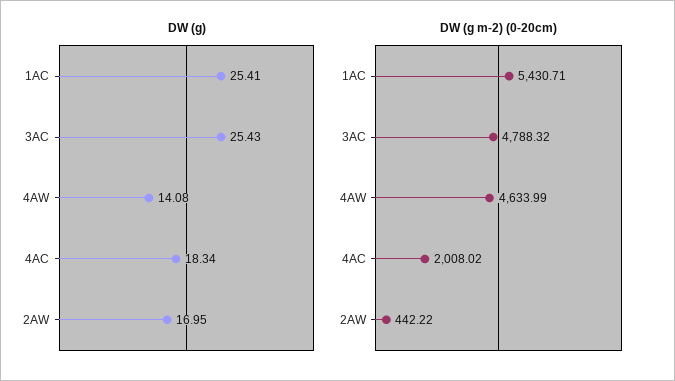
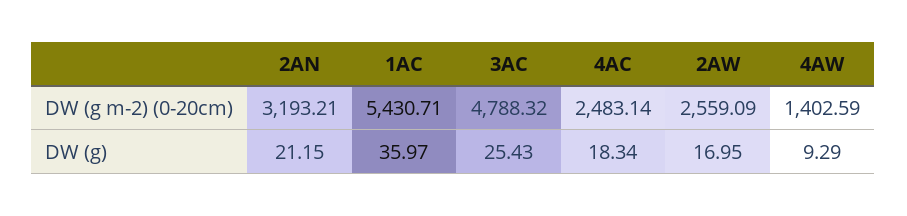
  {
    "DW (g)": {
-     "1AC": 25.41,
+     "1AC": 35.97,
      "3AC": 25.43,
-     "4AW": 14.08,
+     "4AW": 9.29,
      "4AC": 18.34,
-     "2AW": 16.95
+     "2AW": 16.95,
+     "2AN": 21.15
    },
    "DW (g m-2) (0-20cm)": {
      "1AC": 5430.71,
      "3AC": 4788.32,
-     "4AW": 4633.99,
+     "4AW": 1402.59,
-     "4AC": 2008.02,
+     "4AC": 2483.14,
-     "2AW": 442.22
+     "2AW": 2559.09,
+     "2AN": 3193.21
    }
  }

